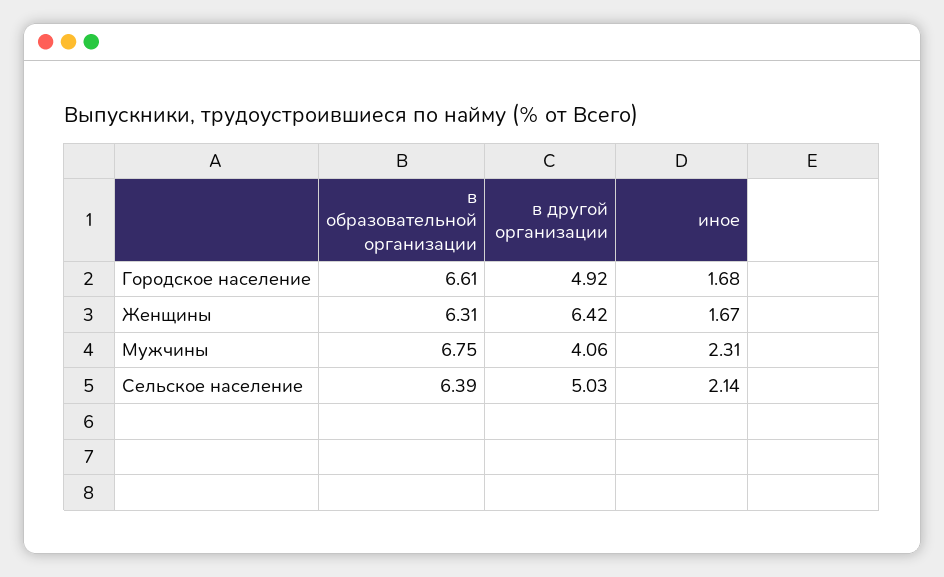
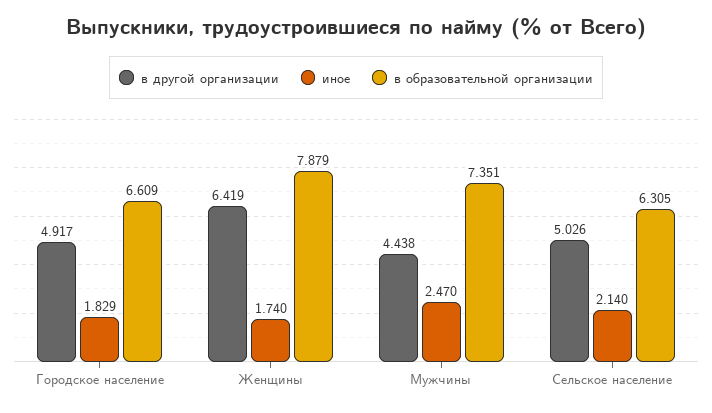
  {
    "в образовательной организации": {
      "Городское население": 6.609,
-     "Женщины": 6.31,
+     "Женщины": 7.879,
-     "Мужчины": 6.75,
+     "Мужчины": 7.351,
-     "Сельское население": 6.39
+     "Сельское население": 6.305
    },
    "в другой организации": {
      "Городское население": 4.917,
      "Женщины": 6.419,
-     "Мужчины": 4.06,
+     "Мужчины": 4.438,
      "Сельское население": 5.026
    },
    "иное": {
-     "Городское население": 1.68,
+     "Городское население": 1.829,
-     "Женщины": 1.67,
+     "Женщины": 1.74,
-     "Мужчины": 2.31,
+     "Мужчины": 2.47,
      "Сельское население": 2.14
    }
  }

